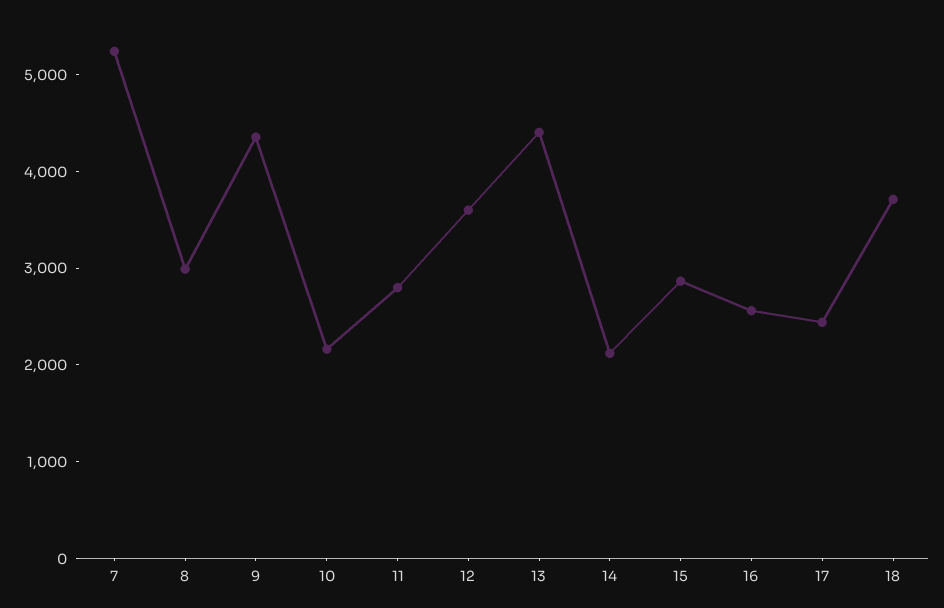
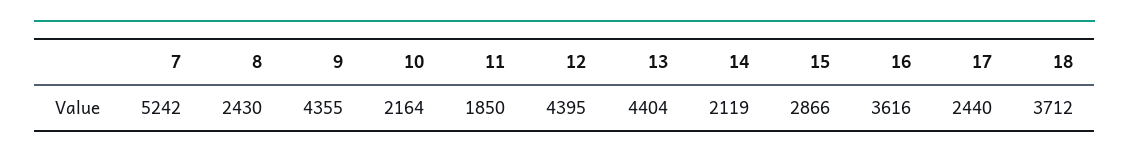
  {
    "7": 5242,
-   "8": 3000,
+   "8": 2430,
    "9": 4355,
    "10": 2164,
-   "11": 2800,
+   "11": 1850,
-   "12": 3600,
+   "12": 4395,
    "13": 4404,
    "14": 2119,
    "15": 2866,
-   "16": 2600,
+   "16": 3616,
    "17": 2440,
    "18": 3712
  }

